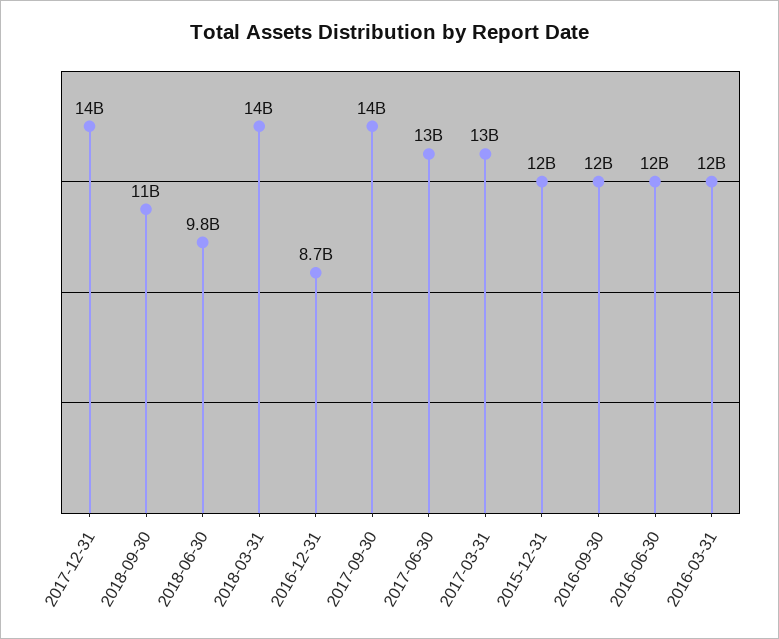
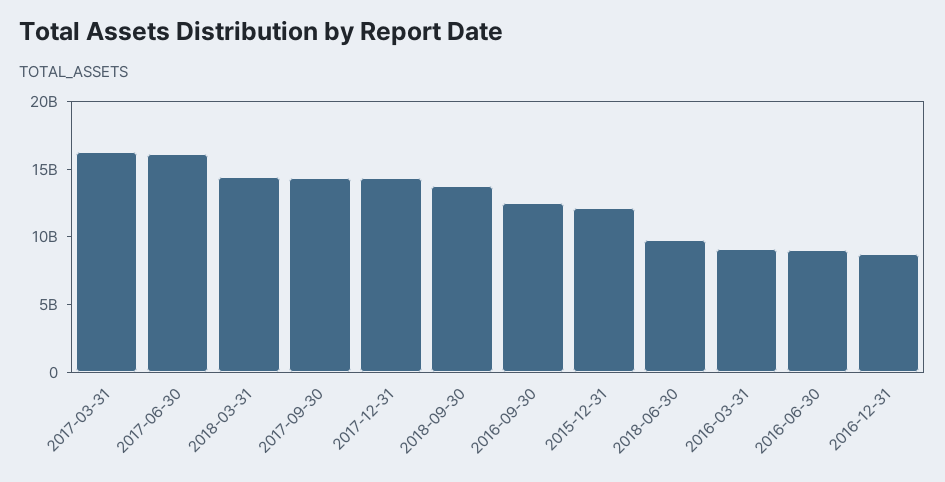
  {
    "2017-12-31": 14000000000,
-   "2018-09-30": 11000000000,
+   "2018-09-30": 14000000000,
    "2018-06-30": 9800000000,
    "2018-03-31": 14000000000,
    "2016-12-31": 8700000000,
    "2017-09-30": 14000000000,
-   "2017-06-30": 13000000000,
+   "2017-06-30": 16000000000,
-   "2017-03-31": 13000000000,
+   "2017-03-31": 16000000000,
    "2015-12-31": 12000000000,
    "2016-09-30": 12000000000,
-   "2016-06-30": 12000000000,
+   "2016-06-30": 9000000000,
-   "2016-03-31": 12000000000
+   "2016-03-31": 9000000000
  }

